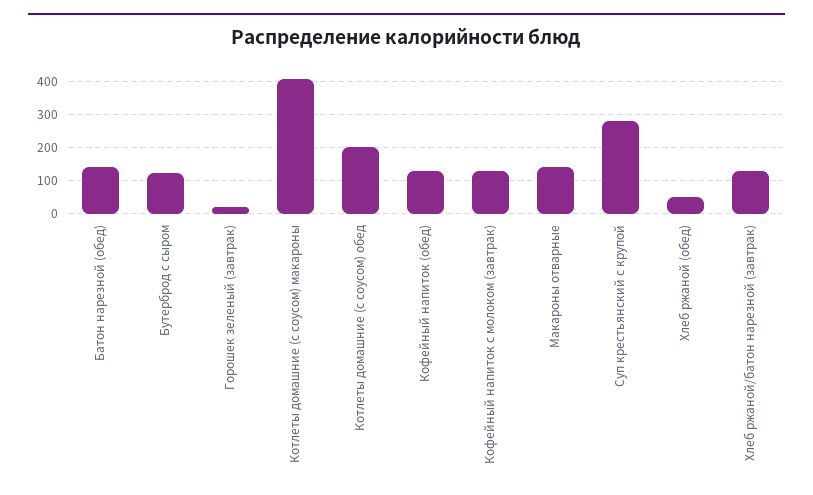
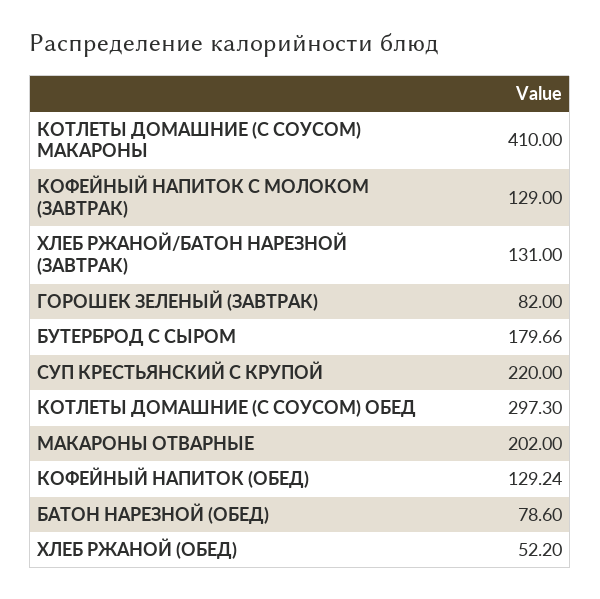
  {
-   "Батон нарезной (обед)": 140,
+   "Батон нарезной (обед)": 78.6,
-   "Бутерброд с сыром": 120,
+   "Бутерброд с сыром": 179.66,
-   "Горошек зеленый (завтрак)": 20,
+   "Горошек зеленый (завтрак)": 82,
    "Котлеты домашние (с соусом) макароны": 410,
-   "Котлеты домашние (с соусом) обед": 200,
+   "Котлеты домашние (с соусом) обед": 297.3,
    "Кофейный напиток (обед)": 129.24,
    "Кофейный напиток с молоком (завтрак)": 129,
-   "Макароны отварные": 140,
+   "Макароны отварные": 202,
-   "Суп крестьянский с крупой": 280,
+   "Суп крестьянский с крупой": 220,
    "Хлеб ржаной (обед)": 52.2,
    "Хлеб ржаной/батон нарезной (завтрак)": 131
  }

